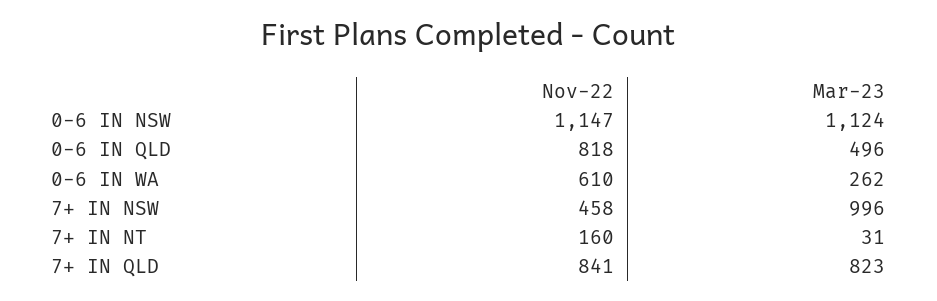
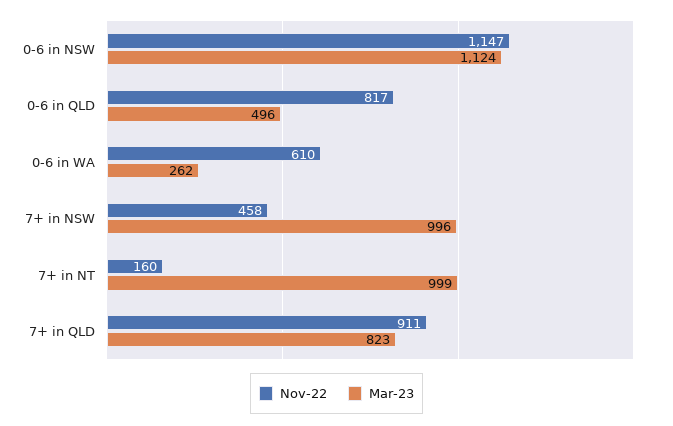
  {
    "Nov-22": {
      "0-6 IN NSW": 1147,
-     "0-6 IN QLD": 818,
+     "0-6 IN QLD": 817,
      "0-6 IN WA": 610,
      "7+ IN NSW": 458,
      "7+ IN NT": 160,
-     "7+ IN QLD": 841
+     "7+ IN QLD": 911
    },
    "Mar-23": {
      "0-6 IN NSW": 1124,
      "0-6 IN QLD": 496,
      "0-6 IN WA": 262,
      "7+ IN NSW": 996,
-     "7+ IN NT": 31,
+     "7+ IN NT": 999,
      "7+ IN QLD": 823
    }
  }

